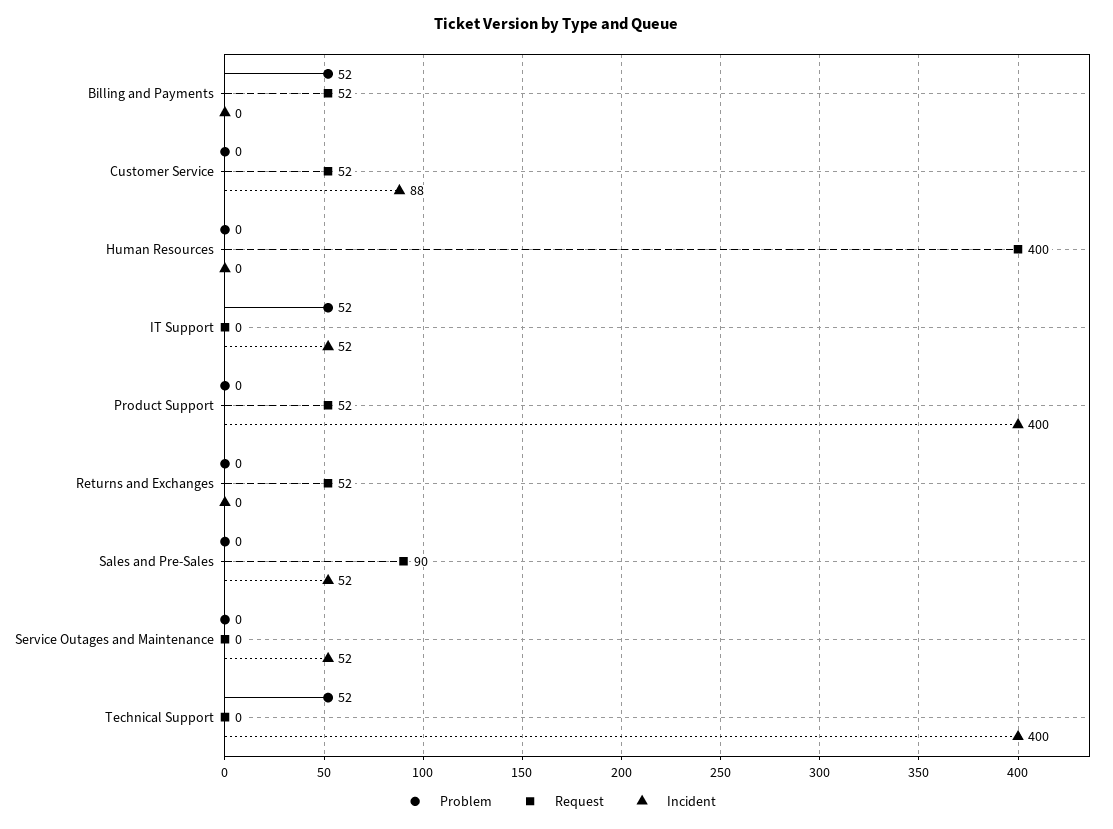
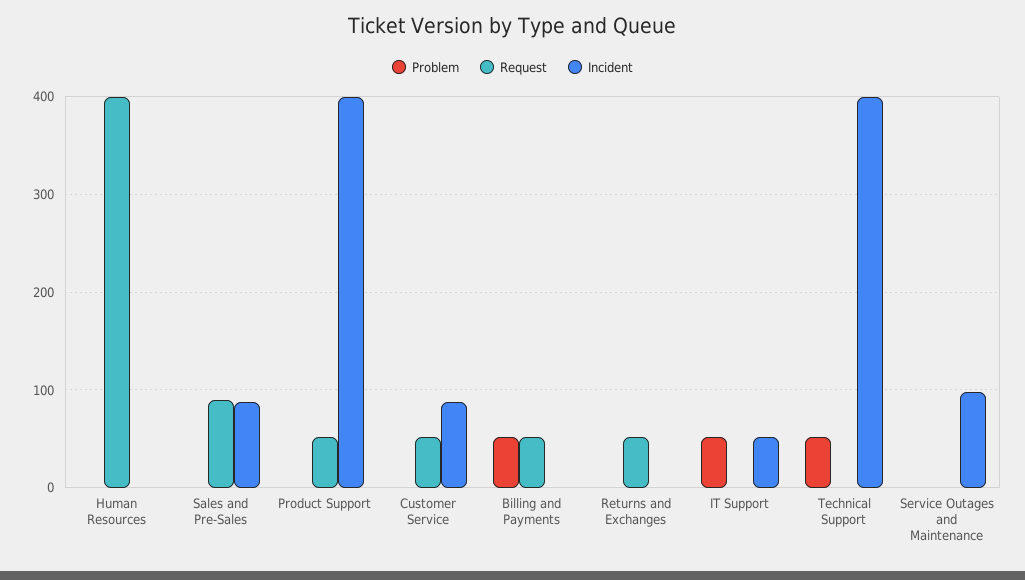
  {
    "Problem": {
      "Billing and Payments": 52,
      "Customer Service": 0,
      "Human Resources": 0,
      "IT Support": 52,
      "Product Support": 0,
      "Returns and Exchanges": 0,
      "Sales and Pre-Sales": 0,
      "Service Outages and Maintenance": 0,
      "Technical Support": 52
    },
    "Request": {
      "Billing and Payments": 52,
      "Customer Service": 52,
      "Human Resources": 400,
      "IT Support": 0,
      "Product Support": 52,
      "Returns and Exchanges": 52,
      "Sales and Pre-Sales": 90,
      "Service Outages and Maintenance": 0,
      "Technical Support": 0
    },
    "Incident": {
      "Billing and Payments": 0,
      "Customer Service": 88,
      "Human Resources": 0,
      "IT Support": 52,
      "Product Support": 400,
      "Returns and Exchanges": 0,
-     "Sales and Pre-Sales": 52,
+     "Sales and Pre-Sales": 90,
-     "Service Outages and Maintenance": 52,
+     "Service Outages and Maintenance": 100,
      "Technical Support": 400
    }
  }

